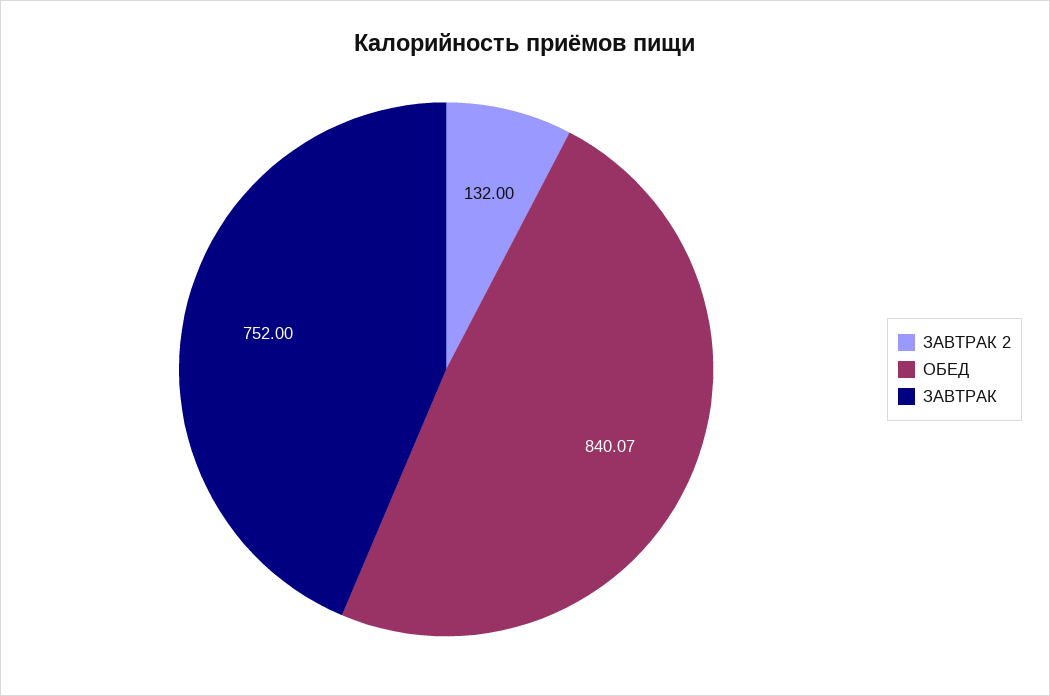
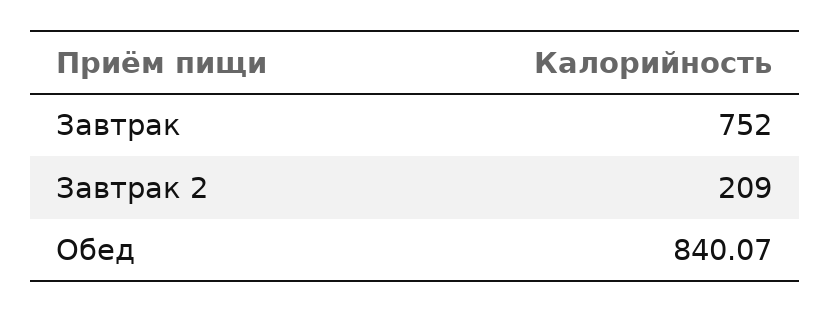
  {
-   "ЗАВТРАК 2": 132,
+   "ЗАВТРАК 2": 209,
    "ОБЕД": 840.07,
    "ЗАВТРАК": 752
  }

